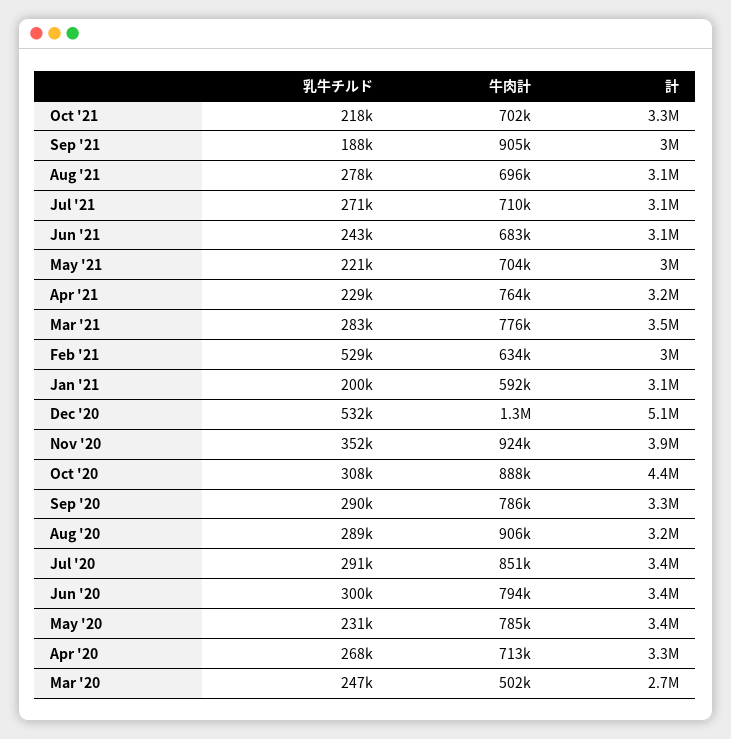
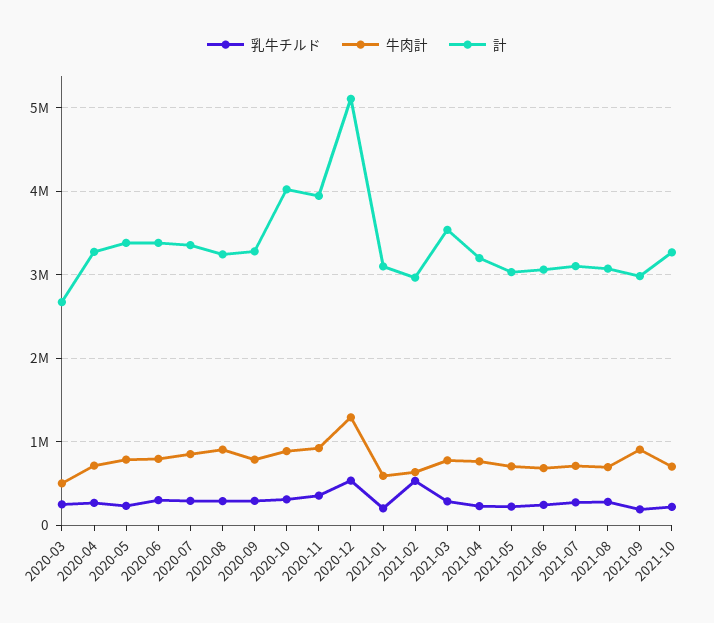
  {
    "乳牛チルド": {
      "Oct '21": 218000,
      "Sep '21": 188000,
      "Aug '21": 278000,
      "Jul '21": 271000,
      "Jun '21": 243000,
      "May '21": 221000,
      "Apr '21": 229000,
      "Mar '21": 283000,
      "Feb '21": 529000,
      "Jan '21": 200000,
      "Dec '20": 532000,
      "Nov '20": 352000,
      "Oct '20": 308000,
      "Sep '20": 290000,
      "Aug '20": 289000,
      "Jul '20": 291000,
      "Jun '20": 300000,
      "May '20": 231000,
      "Apr '20": 268000,
      "Mar '20": 247000
    },
    "牛肉計": {
      "Oct '21": 702000,
      "Sep '21": 905000,
      "Aug '21": 696000,
      "Jul '21": 710000,
      "Jun '21": 683000,
      "May '21": 704000,
      "Apr '21": 764000,
      "Mar '21": 776000,
      "Feb '21": 634000,
      "Jan '21": 592000,
      "Dec '20": 1300000,
      "Nov '20": 924000,
      "Oct '20": 888000,
      "Sep '20": 786000,
      "Aug '20": 906000,
      "Jul '20": 851000,
      "Jun '20": 794000,
      "May '20": 785000,
      "Apr '20": 713000,
      "Mar '20": 502000
    },
    "計": {
      "Oct '21": 3300000,
      "Sep '21": 3000000,
      "Aug '21": 3100000,
      "Jul '21": 3100000,
      "Jun '21": 3100000,
      "May '21": 3000000,
      "Apr '21": 3200000,
      "Mar '21": 3500000,
      "Feb '21": 3000000,
      "Jan '21": 3100000,
      "Dec '20": 5100000,
      "Nov '20": 3900000,
-     "Oct '20": 4400000,
+     "Oct '20": 4000000,
      "Sep '20": 3300000,
      "Aug '20": 3200000,
      "Jul '20": 3400000,
      "Jun '20": 3400000,
      "May '20": 3400000,
      "Apr '20": 3300000,
      "Mar '20": 2700000
    }
  }

